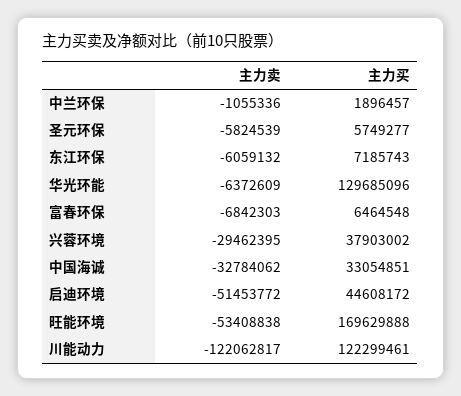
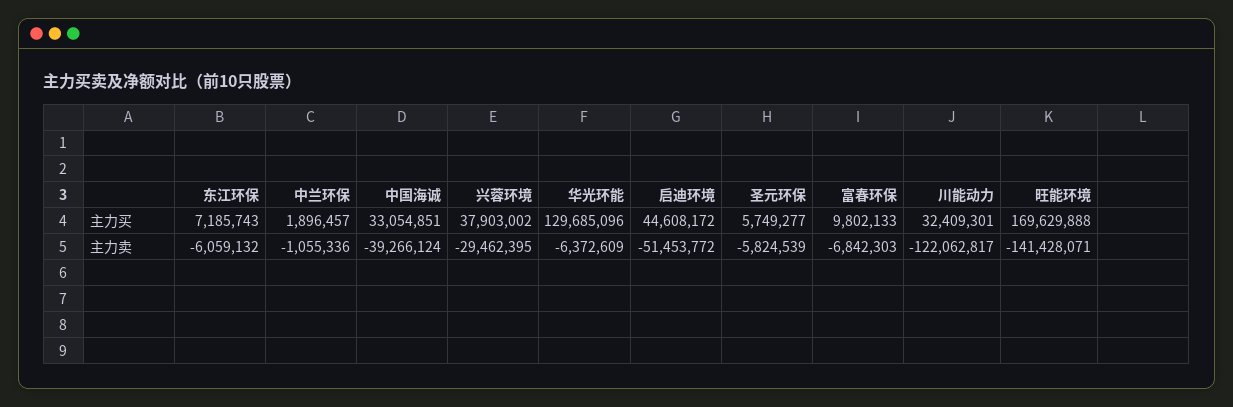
  {
    "主力卖": {
      "中兰环保": -1055336,
      "圣元环保": -5824539,
      "东江环保": -6059132,
      "华光环能": -6372609,
      "富春环保": -6842303,
      "兴蓉环境": -29462395,
-     "中国海诚": -32784062,
+     "中国海诚": -39266124,
      "启迪环境": -51453772,
-     "旺能环境": -53408838,
+     "旺能环境": -141428071,
      "川能动力": -122062817
    },
    "主力买": {
      "中兰环保": 1896457,
      "圣元环保": 5749277,
      "东江环保": 7185743,
      "华光环能": 129685096,
-     "富春环保": 6464548,
+     "富春环保": 9802133,
      "兴蓉环境": 37903002,
      "中国海诚": 33054851,
      "启迪环境": 44608172,
      "旺能环境": 169629888,
-     "川能动力": 122299461
+     "川能动力": 32409301
    }
  }

